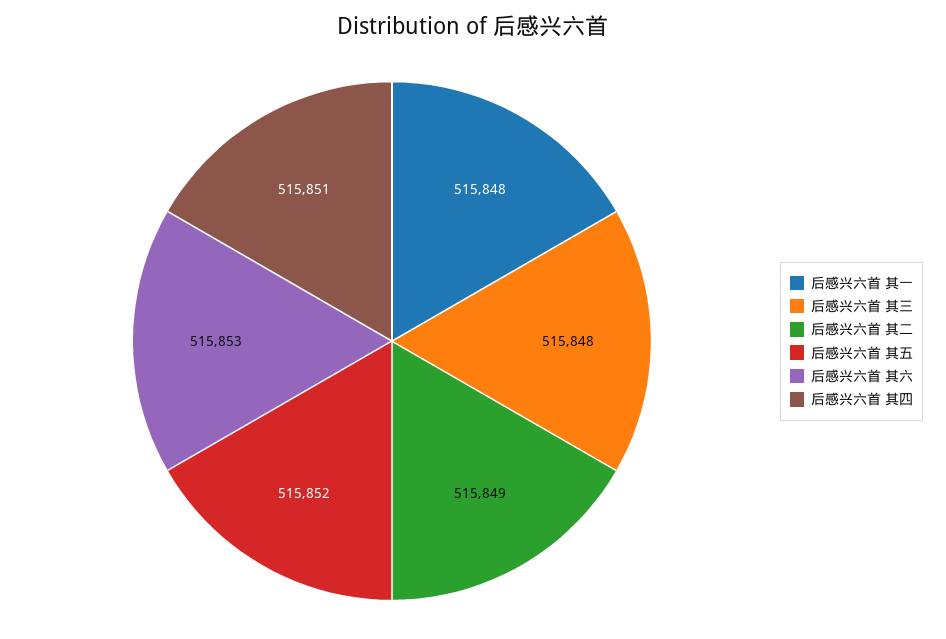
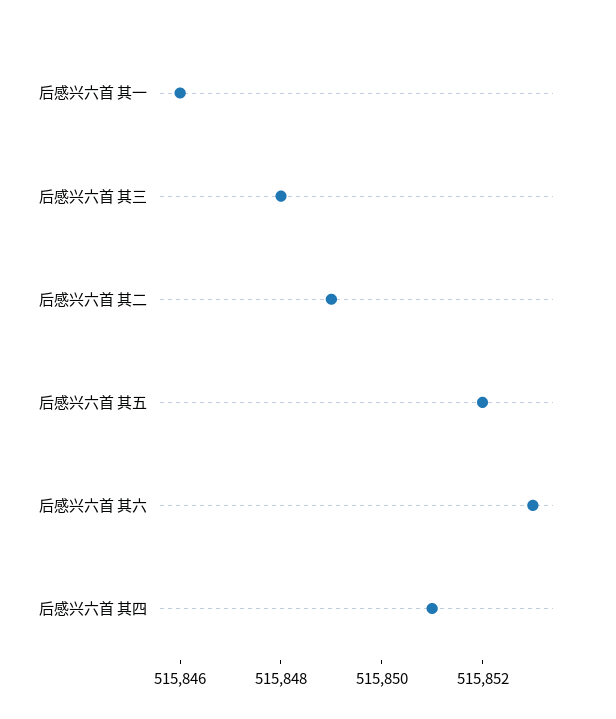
  {
-   "后感兴六首 其一": 515848,
+   "后感兴六首 其一": 515846,
    "后感兴六首 其三": 515848,
    "后感兴六首 其二": 515849,
    "后感兴六首 其五": 515852,
    "后感兴六首 其六": 515853,
    "后感兴六首 其四": 515851
  }

